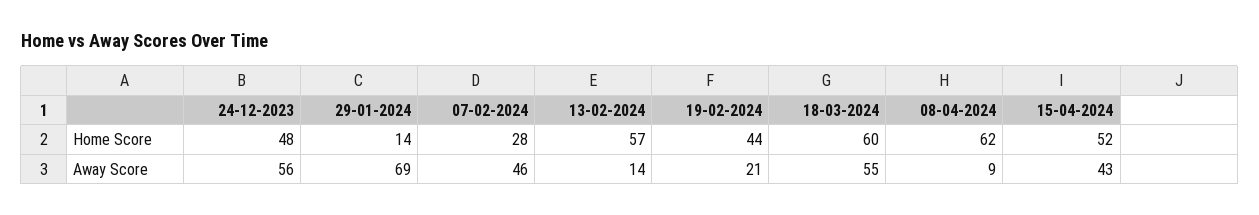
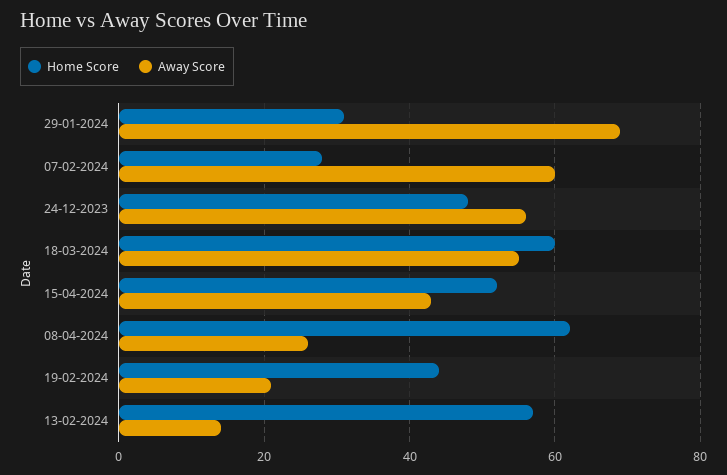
  {
    "Home Score": {
      "24-12-2023": 48,
-     "29-01-2024": 14,
+     "29-01-2024": 30,
      "07-02-2024": 28,
      "13-02-2024": 57,
      "19-02-2024": 44,
      "18-03-2024": 60,
      "08-04-2024": 62,
      "15-04-2024": 52
    },
    "Away Score": {
      "24-12-2023": 56,
      "29-01-2024": 69,
-     "07-02-2024": 46,
+     "07-02-2024": 60,
      "13-02-2024": 14,
      "19-02-2024": 21,
      "18-03-2024": 55,
-     "08-04-2024": 9,
+     "08-04-2024": 25,
      "15-04-2024": 43
    }
  }

